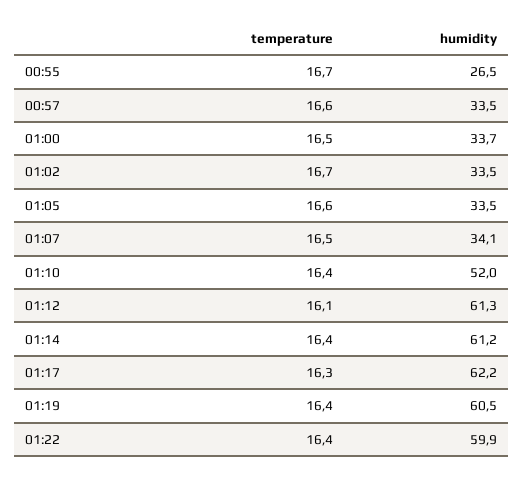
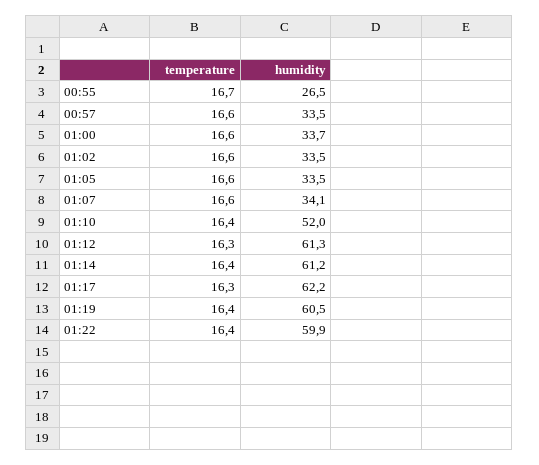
  {
    "temperature": {
      "00:55": 16.7,
      "00:57": 16.6,
-     "01:00": 16.5,
+     "01:00": 16.6,
-     "01:02": 16.7,
+     "01:02": 16.6,
      "01:05": 16.6,
-     "01:07": 16.5,
+     "01:07": 16.6,
      "01:10": 16.4,
-     "01:12": 16.1,
+     "01:12": 16.3,
      "01:14": 16.4,
      "01:17": 16.3,
      "01:19": 16.4,
      "01:22": 16.4
    },
    "humidity": {
      "00:55": 26.5,
      "00:57": 33.5,
      "01:00": 33.7,
      "01:02": 33.5,
      "01:05": 33.5,
      "01:07": 34.1,
      "01:10": 52,
      "01:12": 61.3,
      "01:14": 61.2,
      "01:17": 62.2,
      "01:19": 60.5,
      "01:22": 59.9
    }
  }

